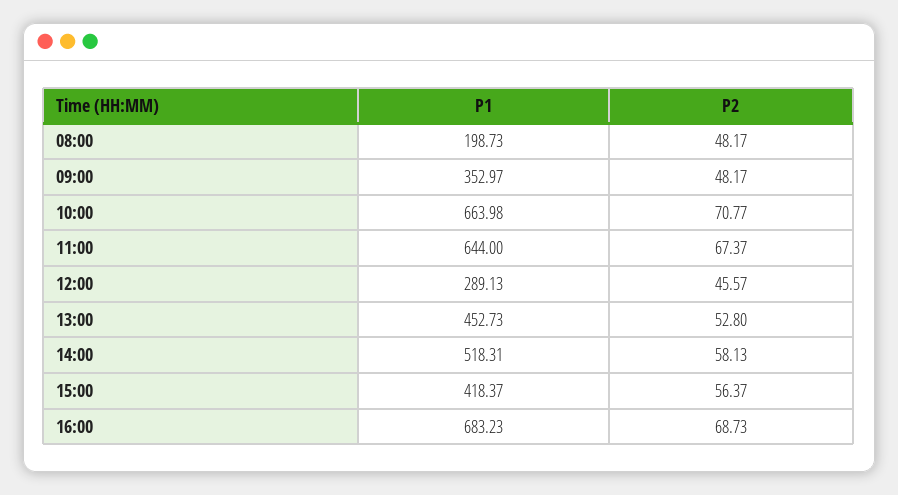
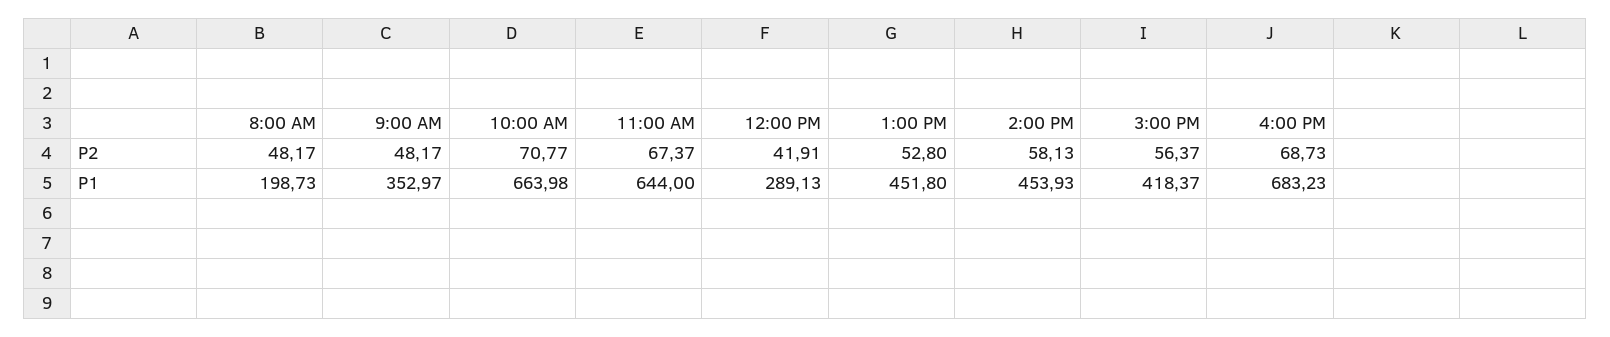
  {
    "P1": {
      "08:00": 198.73,
      "09:00": 352.97,
      "10:00": 663.98,
      "11:00": 644,
      "12:00": 289.13,
-     "13:00": 452.73,
+     "13:00": 451.8,
-     "14:00": 518.31,
+     "14:00": 453.93,
      "15:00": 418.37,
      "16:00": 683.23
    },
    "P2": {
      "08:00": 48.17,
      "09:00": 48.17,
      "10:00": 70.77,
      "11:00": 67.37,
-     "12:00": 45.57,
+     "12:00": 41.91,
      "13:00": 52.8,
      "14:00": 58.13,
      "15:00": 56.37,
      "16:00": 68.73
    }
  }

